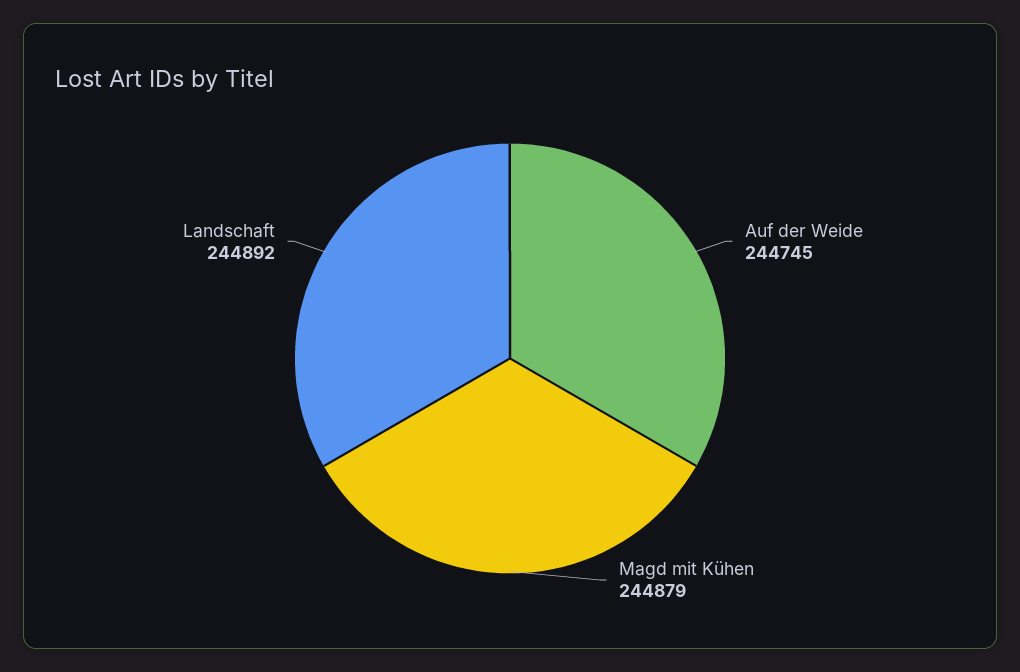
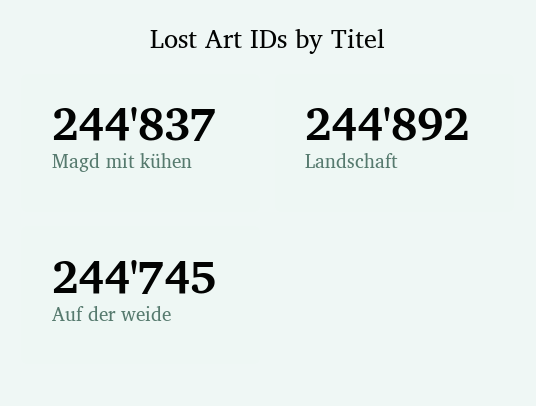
  {
    "Auf der Weide": 244745,
-   "Magd mit Kühen": 244879,
+   "Magd mit Kühen": 244837,
    "Landschaft": 244892
  }

